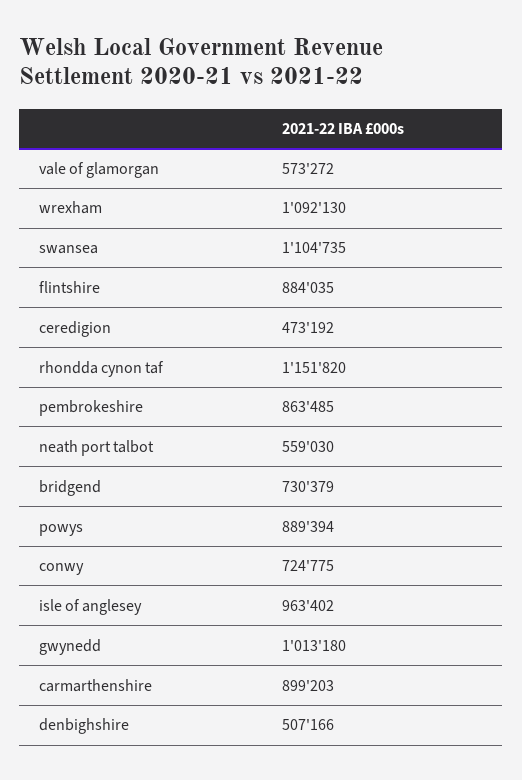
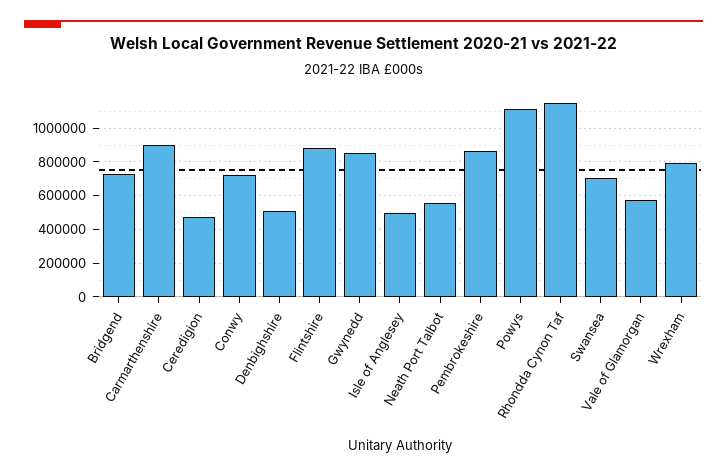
  {
    "vale of glamorgan": 573272,
-   "wrexham": 1092130,
+   "wrexham": 800000,
-   "swansea": 1104735,
+   "swansea": 700000,
    "flintshire": 884035,
    "ceredigion": 473192,
    "rhondda cynon taf": 1151820,
    "pembrokeshire": 863485,
    "neath port talbot": 559030,
    "bridgend": 730379,
-   "powys": 889394,
+   "powys": 1100000,
    "conwy": 724775,
-   "isle of anglesey": 963402,
+   "isle of anglesey": 500000,
-   "gwynedd": 1013180,
+   "gwynedd": 850000,
    "carmarthenshire": 899203,
    "denbighshire": 507166
  }

